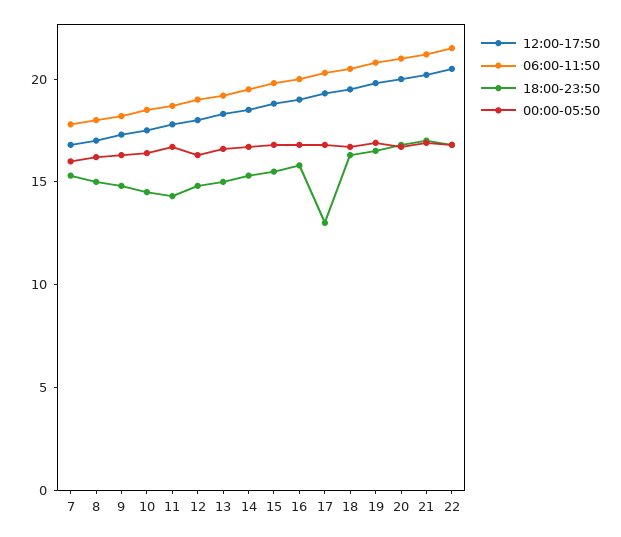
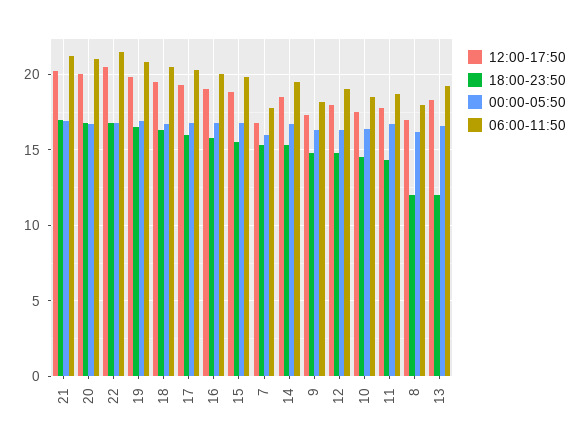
  {
    "12:00-17:50": {
      "7": 17,
      "8": 17,
      "9": 17.5,
      "10": 17.5,
      "11": 18,
      "12": 18,
      "13": 18.5,
      "14": 18.5,
      "15": 19,
      "16": 19,
      "17": 19.5,
      "18": 19.5,
      "19": 20,
      "20": 20,
      "21": 20,
      "22": 20.5
    },
    "06:00-11:50": {
      "7": 18,
      "8": 18,
      "9": 18,
      "10": 18.5,
      "11": 18.5,
      "12": 19,
      "13": 19,
      "14": 19.5,
      "15": 20,
      "16": 20,
      "17": 20.5,
      "18": 20.5,
      "19": 21,
      "20": 21,
      "21": 21,
      "22": 21.5
    },
    "18:00-23:50": {
      "7": 15.5,
-     "8": 15,
+     "8": 12,
      "9": 15,
      "10": 14.5,
      "11": 14.5,
      "12": 15,
-     "13": 15,
+     "13": 12,
      "14": 15.5,
      "15": 15.5,
      "16": 16,
-     "17": 13,
+     "17": 16,
      "18": 16.5,
      "19": 16.5,
      "20": 17,
      "21": 17,
      "22": 17
    },
    "00:00-05:50": {
      "7": 16,
      "8": 16,
      "9": 16.5,
      "10": 16.5,
      "11": 16.5,
      "12": 16.5,
      "13": 16.5,
      "14": 16.5,
      "15": 17,
      "16": 17,
      "17": 17,
      "18": 16.5,
      "19": 17,
      "20": 16.5,
      "21": 17,
      "22": 17
    }
  }

